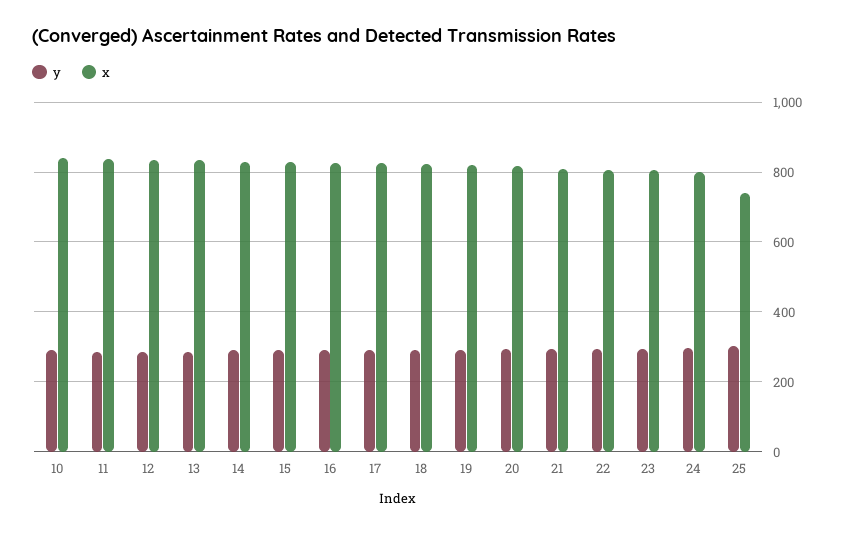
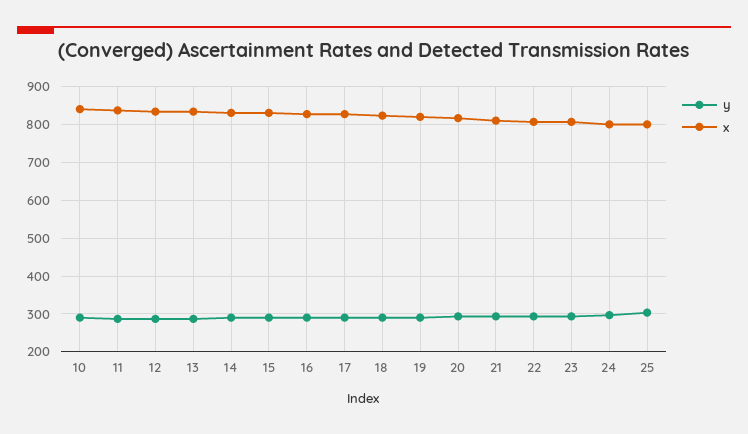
  {
    "y": {
      "10": 300,
      "11": 280,
      "12": 280,
      "13": 280,
      "14": 300,
      "15": 300,
      "16": 300,
      "17": 300,
      "18": 300,
      "19": 300,
      "20": 300,
      "21": 300,
      "22": 300,
      "23": 300,
      "24": 300,
      "25": 300
    },
    "x": {
      "10": 840,
      "11": 840,
      "12": 840,
      "13": 840,
      "14": 840,
      "15": 840,
      "16": 820,
      "17": 820,
      "18": 820,
      "19": 820,
      "20": 820,
      "21": 820,
      "22": 800,
      "23": 800,
      "24": 800,
-     "25": 740
+     "25": 800
    }
  }

